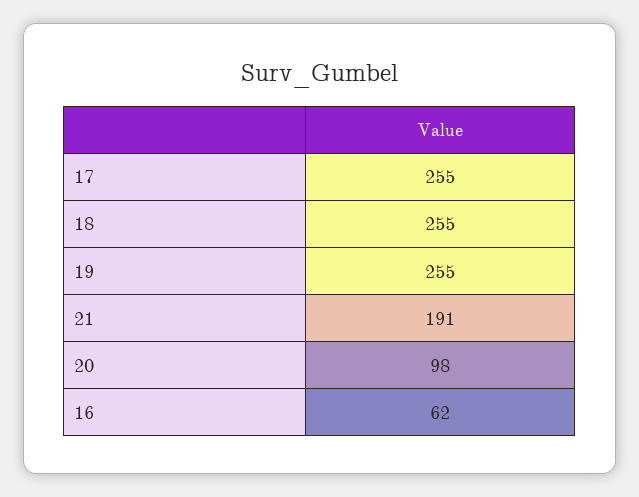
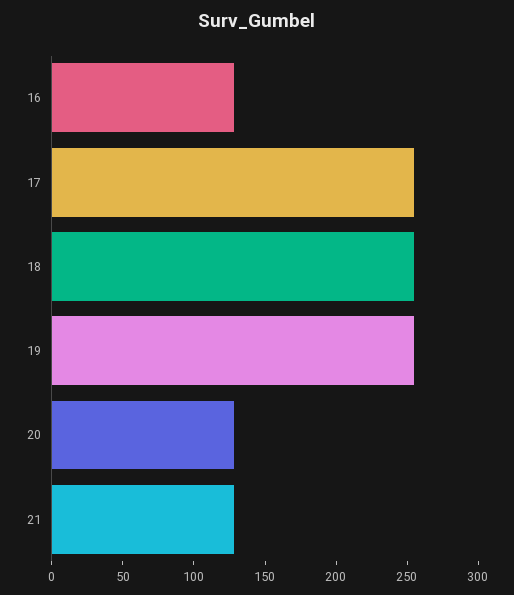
  {
    "17": 255,
    "18": 255,
    "19": 255,
-   "21": 191,
+   "21": 130,
-   "20": 98,
+   "20": 130,
-   "16": 62
+   "16": 130
  }

